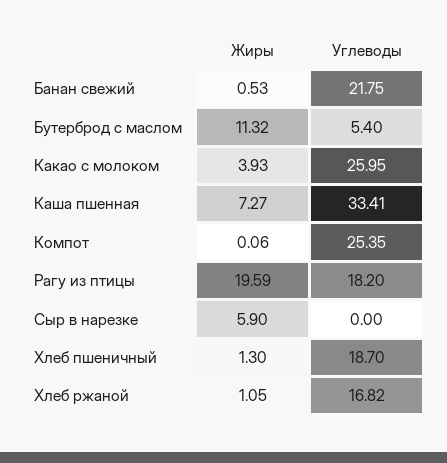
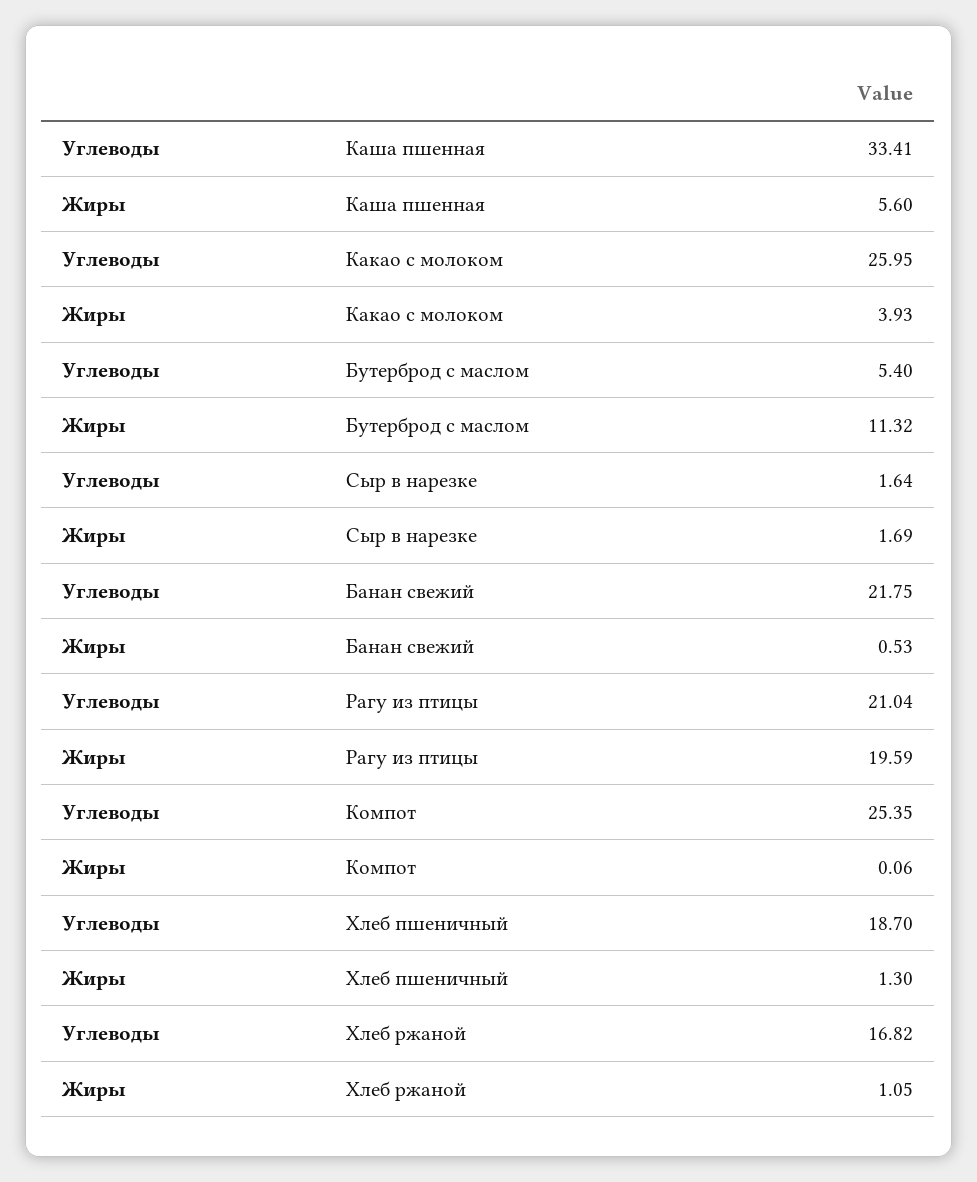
  {
    "Жиры": {
      "Банан свежий": 0.53,
      "Бутерброд с маслом": 11.32,
      "Какао с молоком": 3.93,
-     "Каша пшенная": 7.27,
+     "Каша пшенная": 5.6,
      "Компот": 0.06,
      "Рагу из птицы": 19.59,
-     "Сыр в нарезке": 5.9,
+     "Сыр в нарезке": 1.69,
      "Хлеб пшеничный": 1.3,
      "Хлеб ржаной": 1.05
    },
    "Углеводы": {
      "Банан свежий": 21.75,
      "Бутерброд с маслом": 5.4,
      "Какао с молоком": 25.95,
      "Каша пшенная": 33.41,
      "Компот": 25.35,
-     "Рагу из птицы": 18.2,
+     "Рагу из птицы": 21.04,
-     "Сыр в нарезке": 0,
+     "Сыр в нарезке": 1.64,
      "Хлеб пшеничный": 18.7,
      "Хлеб ржаной": 16.82
    }
  }

